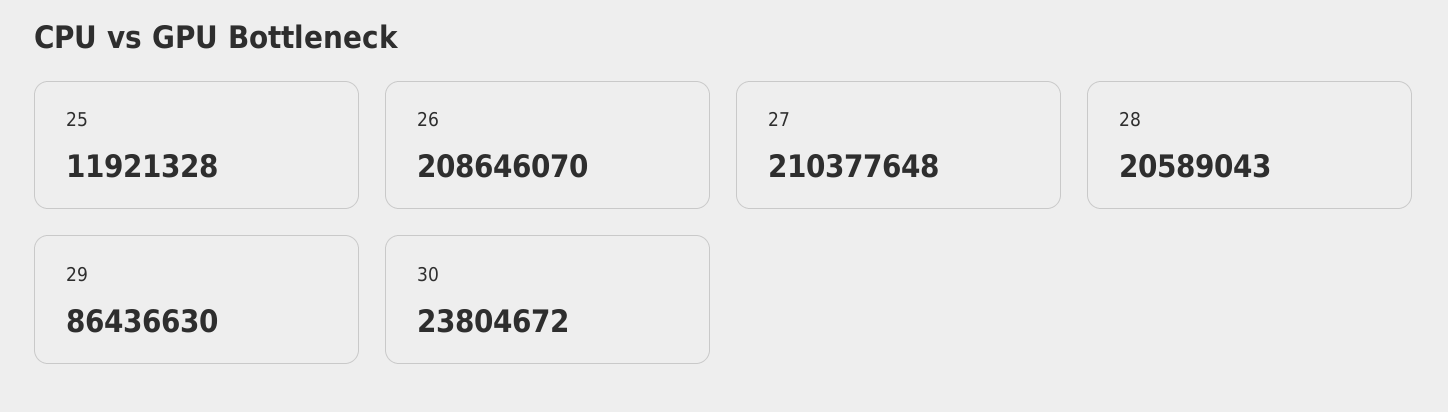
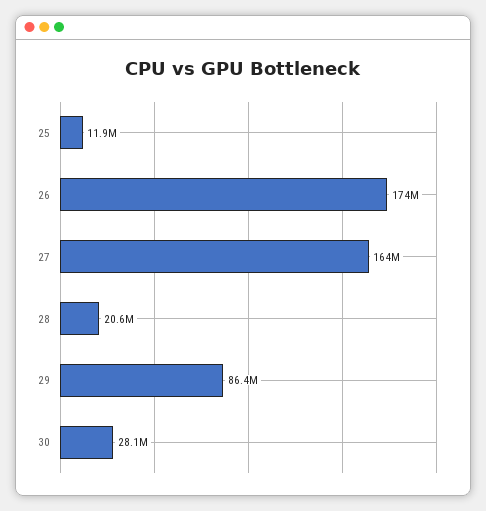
  {
    "25": 11921328,
-   "26": 208646070,
+   "26": 174000000,
-   "27": 210377648,
+   "27": 164000000,
    "28": 20589043,
    "29": 86436630,
-   "30": 23804672
+   "30": 28100000
  }

